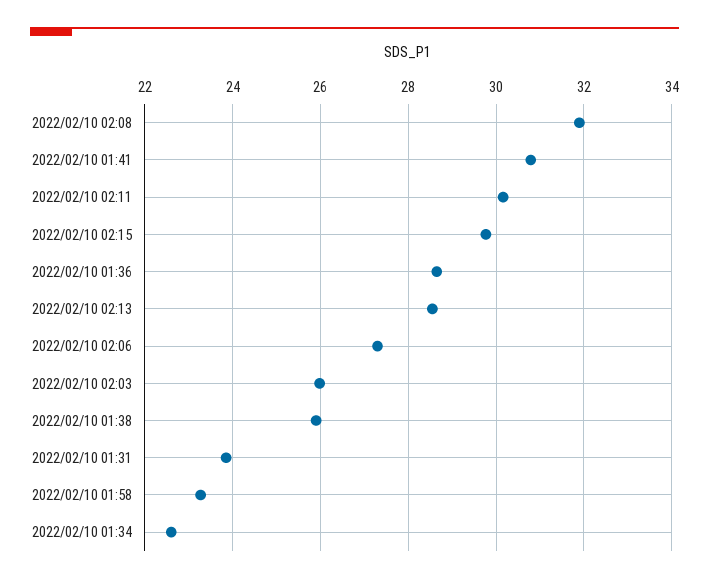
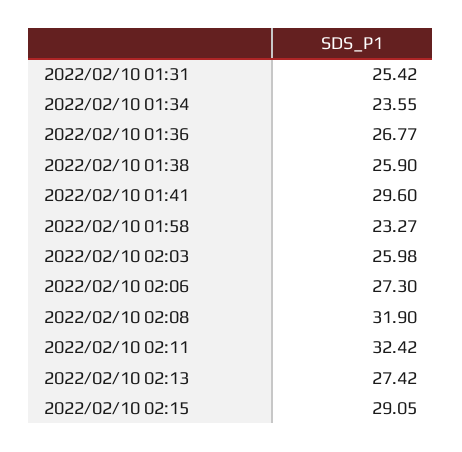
  {
    "2022/02/10 02:08": 31.9,
-   "2022/02/10 01:41": 30.8,
+   "2022/02/10 01:41": 29.6,
-   "2022/02/10 02:11": 30.2,
+   "2022/02/10 02:11": 32.42,
-   "2022/02/10 02:15": 29.8,
+   "2022/02/10 02:15": 29.05,
-   "2022/02/10 01:36": 28.6,
+   "2022/02/10 01:36": 26.77,
-   "2022/02/10 02:13": 28.6,
+   "2022/02/10 02:13": 27.42,
    "2022/02/10 02:06": 27.3,
    "2022/02/10 02:03": 25.98,
    "2022/02/10 01:38": 25.9,
-   "2022/02/10 01:31": 23.8,
+   "2022/02/10 01:31": 25.42,
    "2022/02/10 01:58": 23.27,
-   "2022/02/10 01:34": 22.6
+   "2022/02/10 01:34": 23.55
  }

